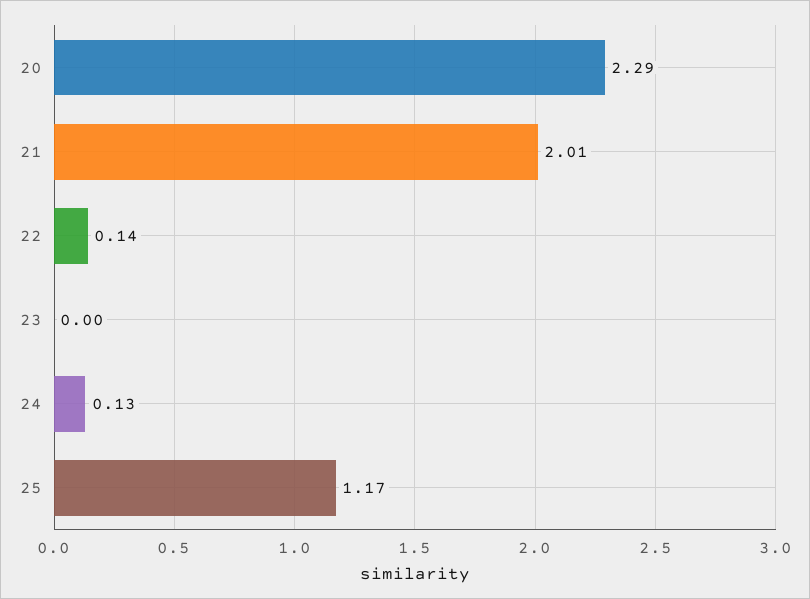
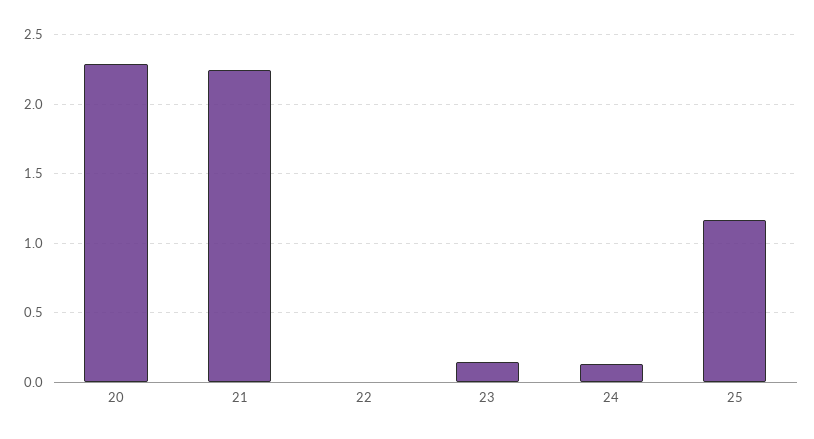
  {
    "20": 2.29,
-   "21": 2.01,
+   "21": 2.25,
-   "22": 0.14,
+   "22": 0,
-   "23": 0,
+   "23": 0.15,
    "24": 0.13,
    "25": 1.17
  }

